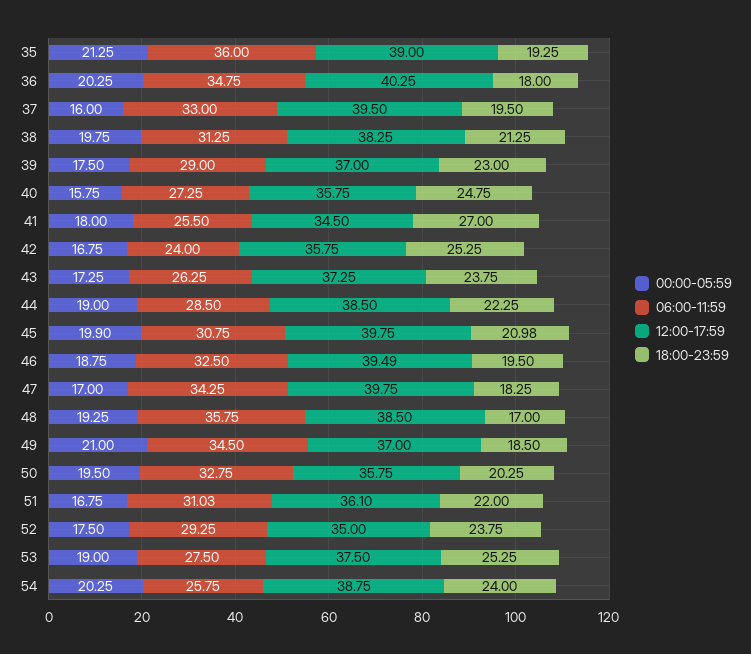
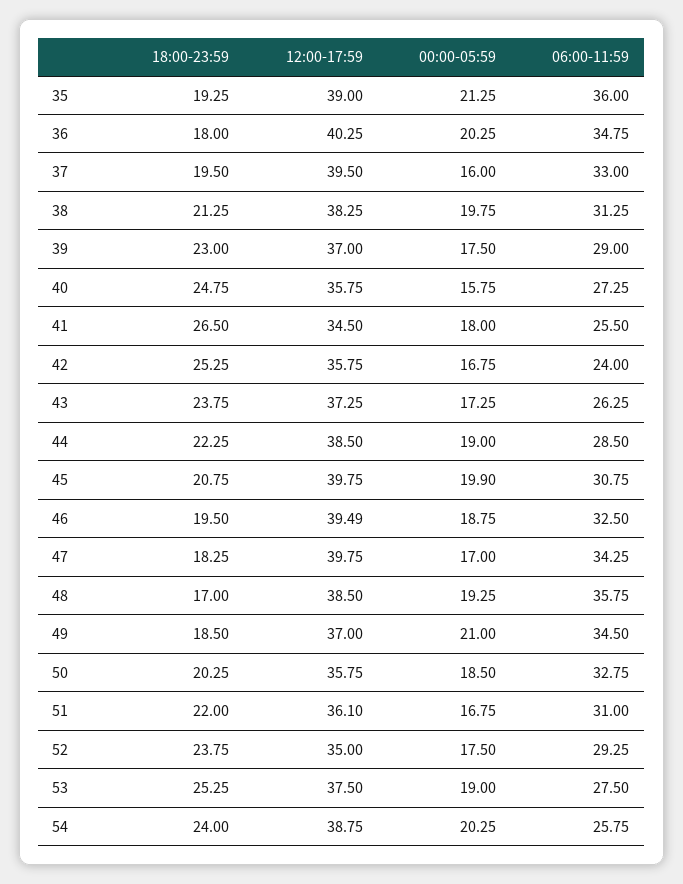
  {
    "00:00-05:59": {
      "35": 21.25,
      "36": 20.25,
      "37": 16,
      "38": 19.75,
      "39": 17.5,
      "40": 15.75,
      "41": 18,
      "42": 16.75,
      "43": 17.25,
      "44": 19,
      "45": 19.9,
      "46": 18.75,
      "47": 17,
      "48": 19.25,
      "49": 21,
-     "50": 19.5,
+     "50": 18.5,
      "51": 16.75,
      "52": 17.5,
      "53": 19,
      "54": 20.25
    },
    "06:00-11:59": {
      "35": 36,
      "36": 34.75,
      "37": 33,
      "38": 31.25,
      "39": 29,
      "40": 27.25,
      "41": 25.5,
      "42": 24,
      "43": 26.25,
      "44": 28.5,
      "45": 30.75,
      "46": 32.5,
      "47": 34.25,
      "48": 35.75,
      "49": 34.5,
      "50": 32.75,
-     "51": 31.03,
+     "51": 31,
      "52": 29.25,
      "53": 27.5,
      "54": 25.75
    },
    "12:00-17:59": {
      "35": 39,
      "36": 40.25,
      "37": 39.5,
      "38": 38.25,
      "39": 37,
      "40": 35.75,
      "41": 34.5,
      "42": 35.75,
      "43": 37.25,
      "44": 38.5,
      "45": 39.75,
      "46": 39.49,
      "47": 39.75,
      "48": 38.5,
      "49": 37,
      "50": 35.75,
      "51": 36.1,
      "52": 35,
      "53": 37.5,
      "54": 38.75
    },
    "18:00-23:59": {
      "35": 19.25,
      "36": 18,
      "37": 19.5,
      "38": 21.25,
      "39": 23,
      "40": 24.75,
-     "41": 27,
+     "41": 26.5,
      "42": 25.25,
      "43": 23.75,
      "44": 22.25,
-     "45": 20.98,
+     "45": 20.75,
      "46": 19.5,
      "47": 18.25,
      "48": 17,
      "49": 18.5,
      "50": 20.25,
      "51": 22,
      "52": 23.75,
      "53": 25.25,
      "54": 24
    }
  }

